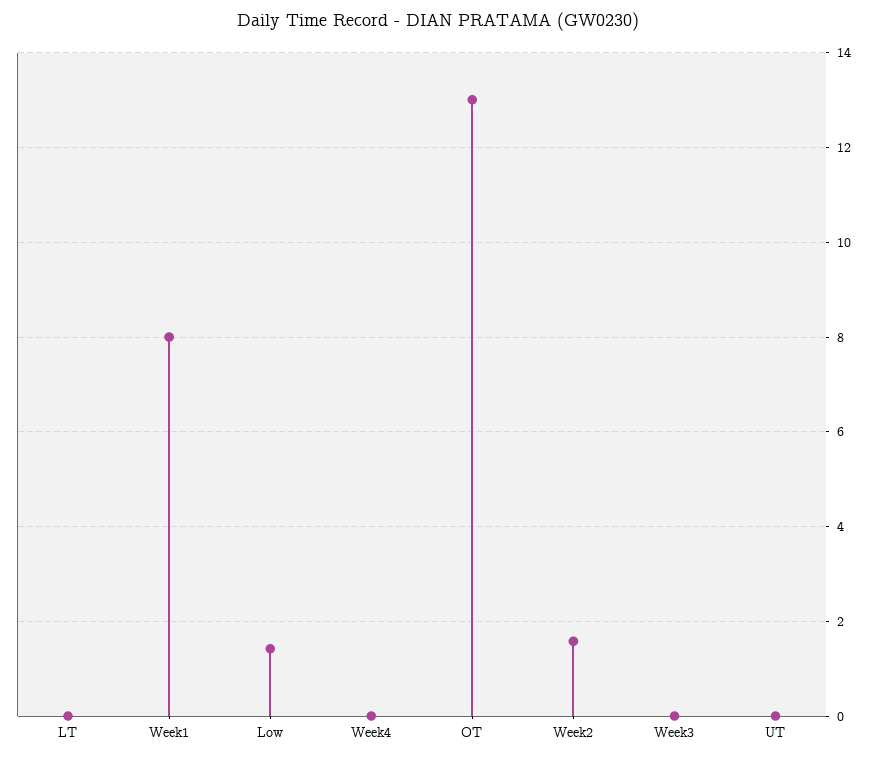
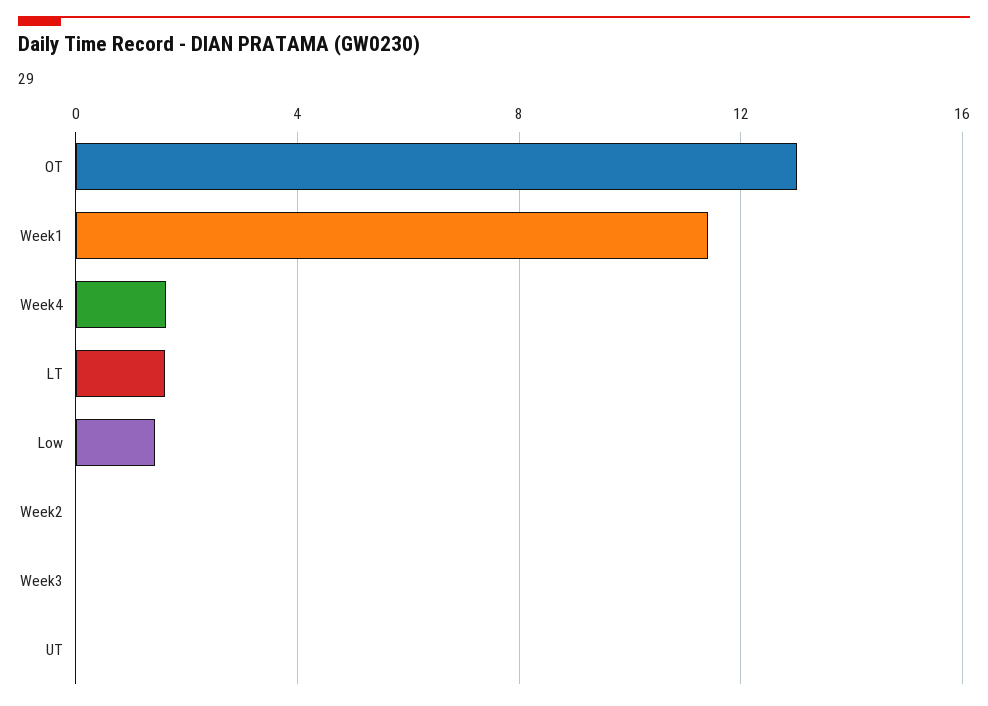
  {
-   "LT": 0,
+   "LT": 1.5,
-   "Week1": 8,
+   "Week1": 11.5,
    "Low": 1.4,
-   "Week4": 0,
+   "Week4": 1.5,
    "OT": 13,
-   "Week2": 1.6,
+   "Week2": 0,
    "Week3": 0,
    "UT": 0
  }

